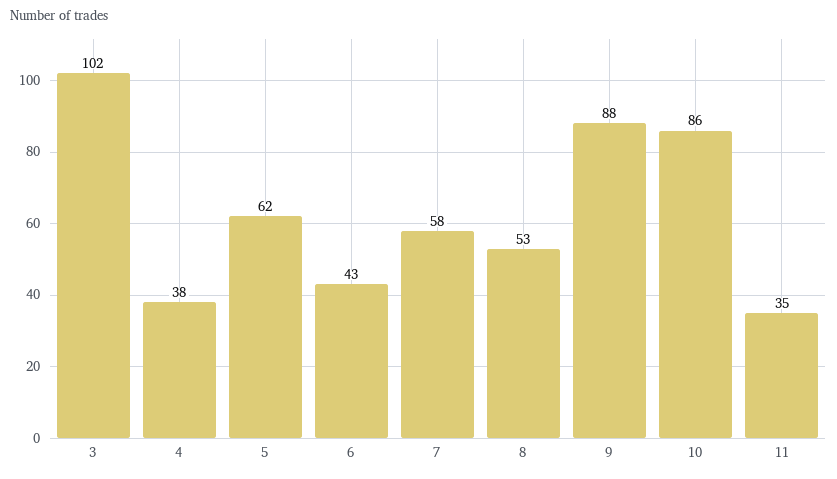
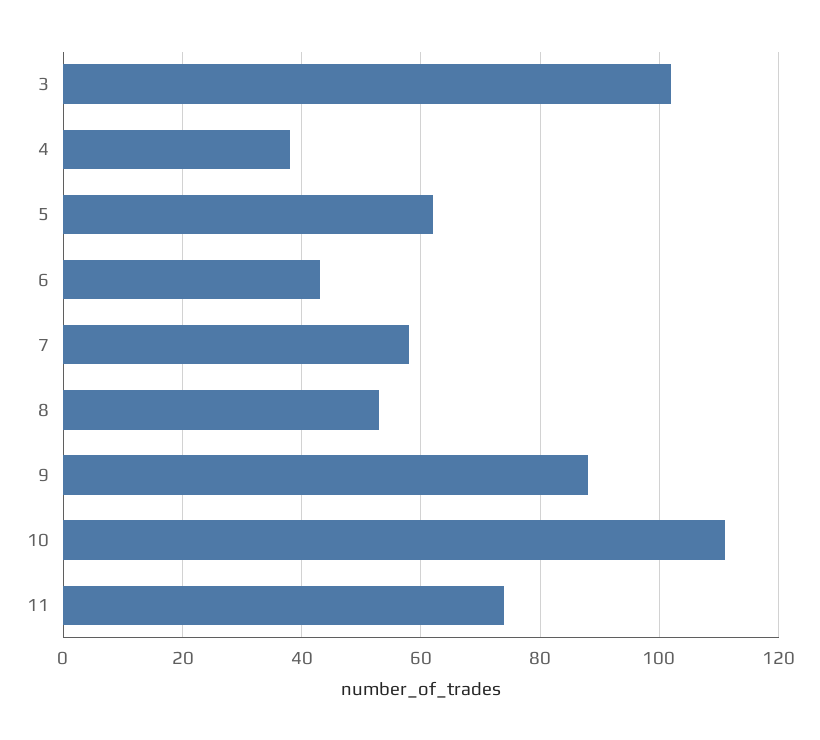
  {
    "3": 102,
    "4": 38,
    "5": 62,
    "6": 43,
    "7": 58,
    "8": 53,
    "9": 88,
-   "10": 86,
+   "10": 110,
-   "11": 35
+   "11": 75
  }

